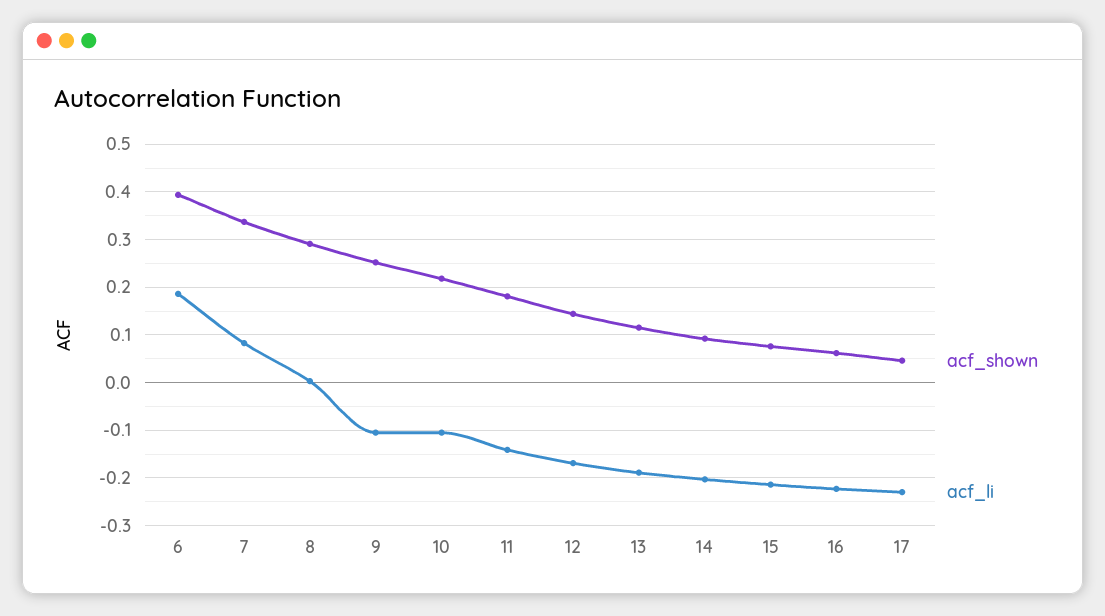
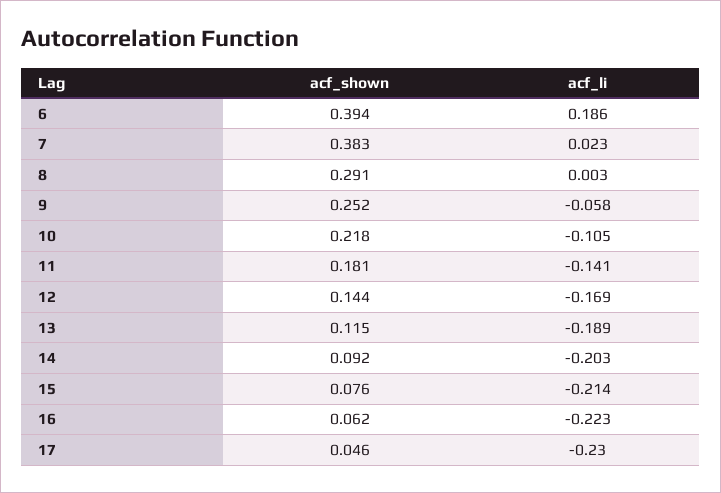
  {
    "acf_shown": {
      "6": 0.394,
-     "7": 0.34,
+     "7": 0.383,
      "8": 0.291,
      "9": 0.252,
      "10": 0.218,
      "11": 0.181,
      "12": 0.144,
      "13": 0.115,
      "14": 0.092,
      "15": 0.076,
      "16": 0.062,
      "17": 0.046
    },
    "acf_li": {
      "6": 0.186,
-     "7": 0.08,
+     "7": 0.023,
      "8": 0.003,
-     "9": -0.1,
+     "9": -0.058,
      "10": -0.105,
      "11": -0.141,
      "12": -0.169,
      "13": -0.189,
      "14": -0.203,
      "15": -0.214,
      "16": -0.223,
      "17": -0.23
    }
  }

